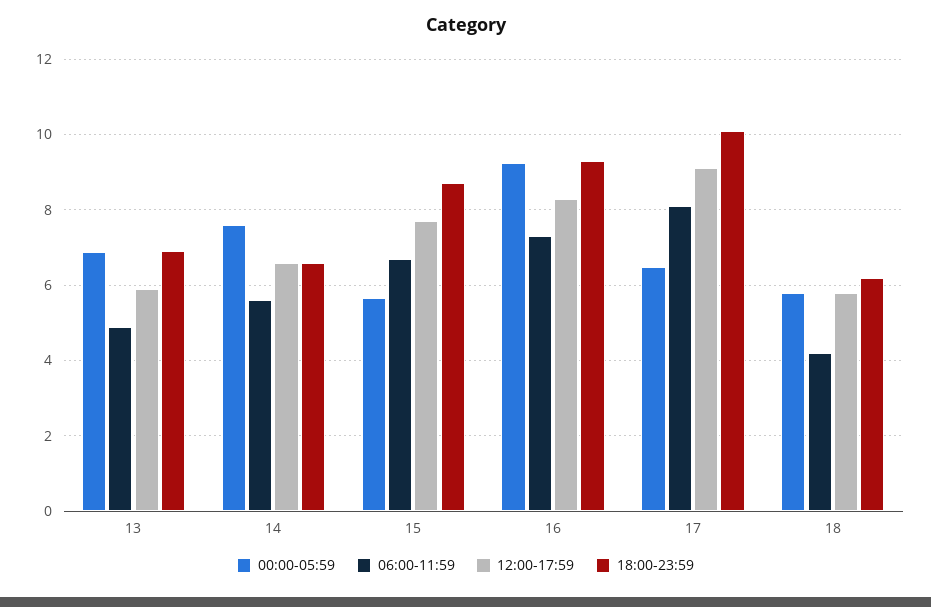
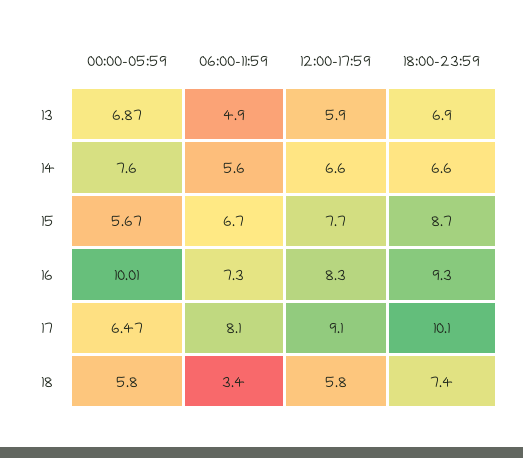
  {
    "00:00-05:59": {
      "13": 6.87,
      "14": 7.6,
      "15": 5.67,
-     "16": 9.2,
+     "16": 10.01,
      "17": 6.47,
      "18": 5.8
    },
    "06:00-11:59": {
      "13": 4.9,
      "14": 5.6,
      "15": 6.7,
      "16": 7.3,
      "17": 8.1,
-     "18": 4.2
+     "18": 3.4
    },
    "12:00-17:59": {
      "13": 5.9,
      "14": 6.6,
      "15": 7.7,
      "16": 8.3,
      "17": 9.1,
      "18": 5.8
    },
    "18:00-23:59": {
      "13": 6.9,
      "14": 6.6,
      "15": 8.7,
      "16": 9.3,
      "17": 10.1,
-     "18": 6.2
+     "18": 7.4
    }
  }

